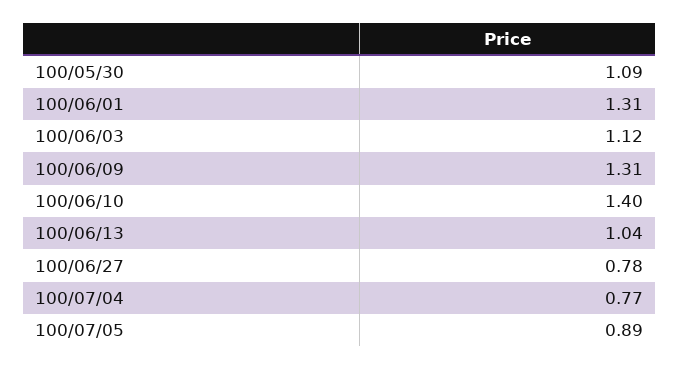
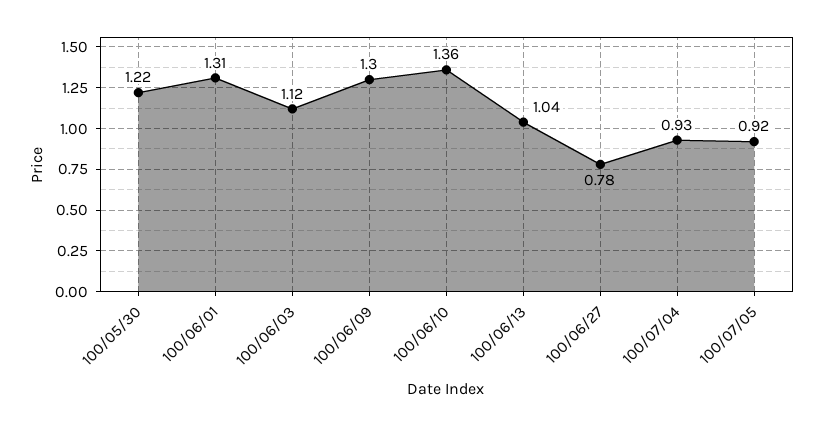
  {
-   "100/05/30": 1.09,
+   "100/05/30": 1.22,
    "100/06/01": 1.31,
    "100/06/03": 1.12,
-   "100/06/09": 1.31,
+   "100/06/09": 1.3,
-   "100/06/10": 1.4,
+   "100/06/10": 1.36,
    "100/06/13": 1.04,
    "100/06/27": 0.78,
-   "100/07/04": 0.77,
+   "100/07/04": 0.93,
-   "100/07/05": 0.89
+   "100/07/05": 0.92
  }

